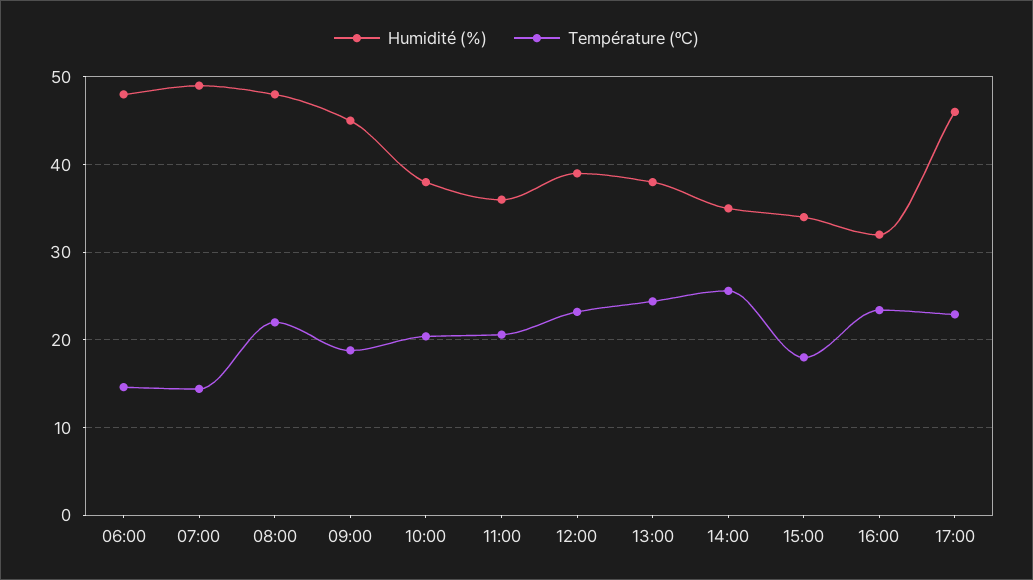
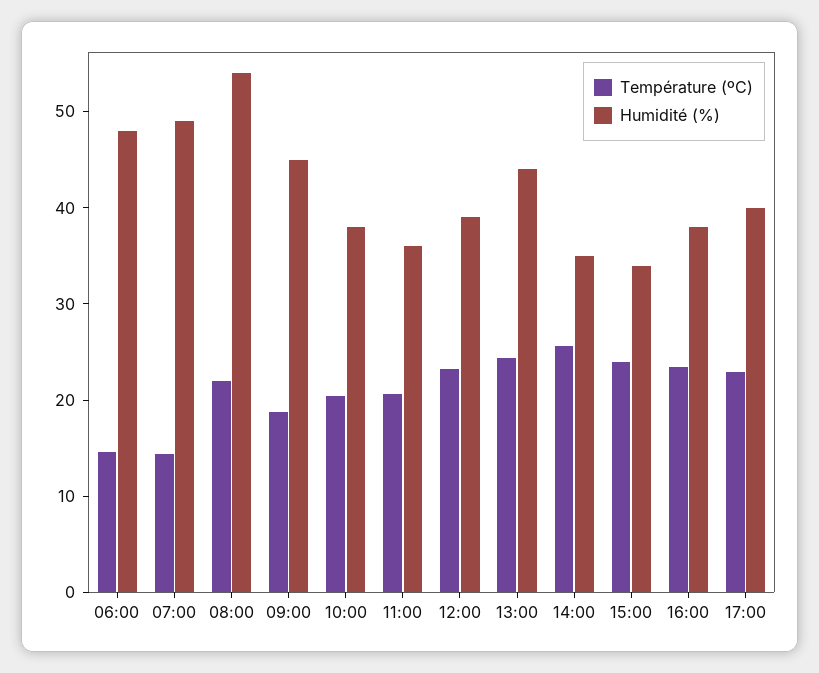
  {
    "Humidité (%)": {
      "06:00": 48,
      "07:00": 49,
-     "08:00": 48,
+     "08:00": 54,
      "09:00": 45,
      "10:00": 38,
      "11:00": 36,
      "12:00": 39,
-     "13:00": 38,
+     "13:00": 44,
      "14:00": 35,
      "15:00": 34,
-     "16:00": 32,
+     "16:00": 38,
-     "17:00": 46
+     "17:00": 40
    },
    "Température (ºC)": {
      "06:00": 15,
      "07:00": 14,
      "08:00": 22,
      "09:00": 19,
      "10:00": 20,
      "11:00": 21,
      "12:00": 23,
      "13:00": 24,
      "14:00": 26,
-     "15:00": 18,
+     "15:00": 24,
      "16:00": 23,
      "17:00": 23
    }
  }

